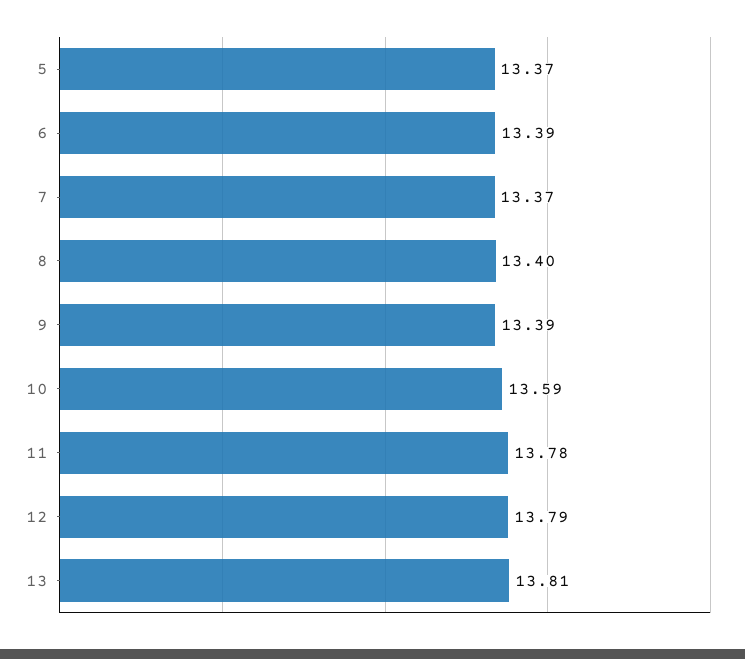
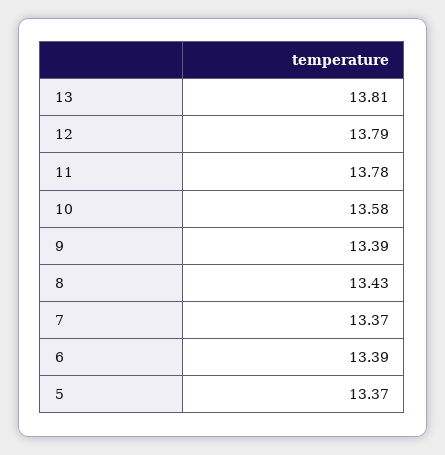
  {
    "5": 13.37,
    "6": 13.39,
    "7": 13.37,
-   "8": 13.4,
+   "8": 13.43,
    "9": 13.39,
-   "10": 13.59,
+   "10": 13.58,
    "11": 13.78,
    "12": 13.79,
    "13": 13.81
  }

